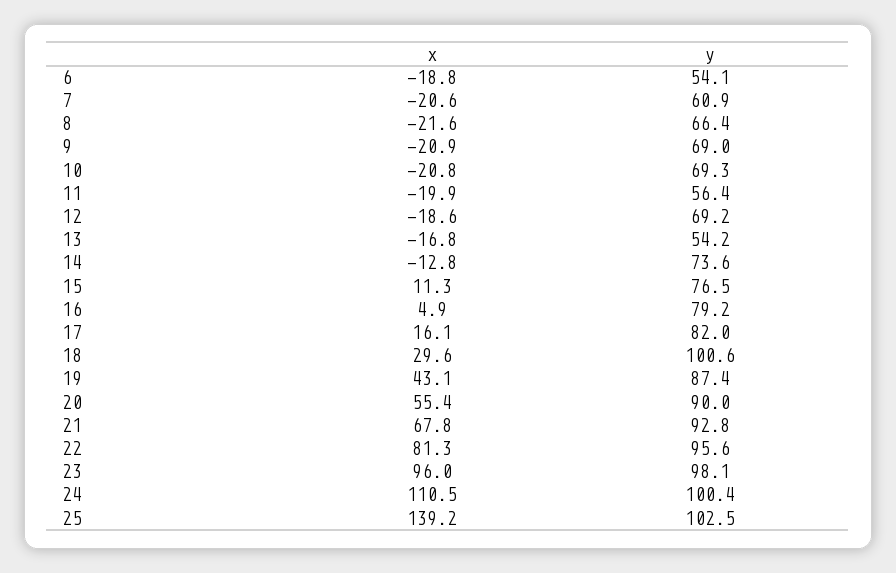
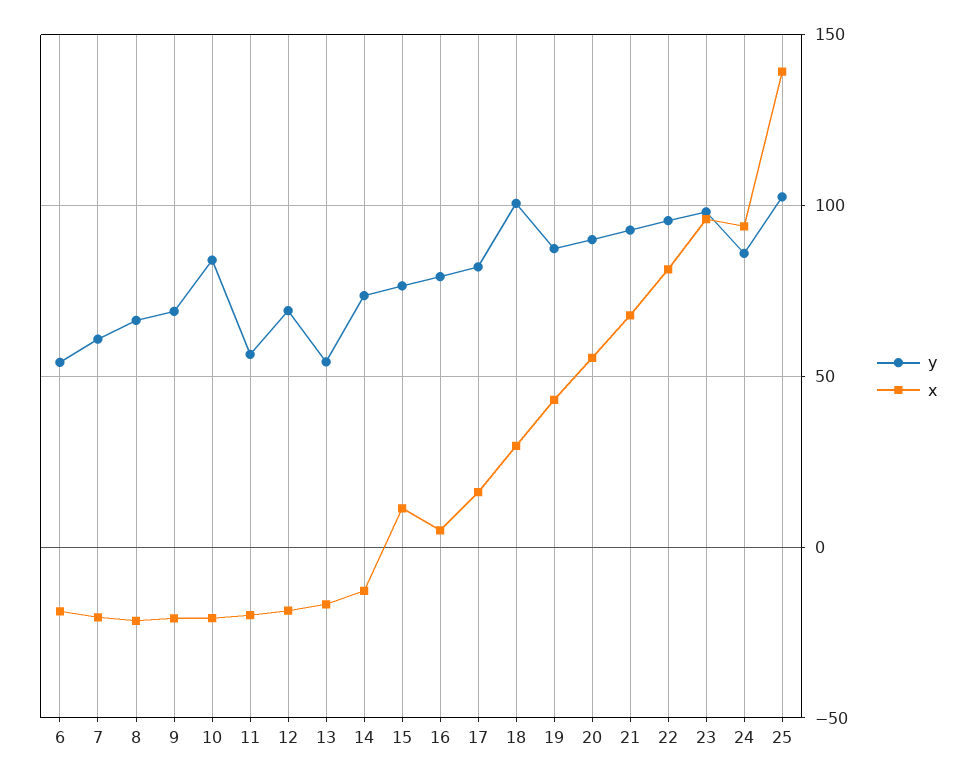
  {
    "x": {
      "6": -18.8,
      "7": -20.6,
      "8": -21.6,
      "9": -20.9,
      "10": -20.8,
      "11": -19.9,
      "12": -18.6,
      "13": -16.8,
      "14": -12.8,
      "15": 11.3,
      "16": 4.9,
      "17": 16.1,
      "18": 29.6,
      "19": 43.1,
      "20": 55.4,
      "21": 67.8,
      "22": 81.3,
      "23": 96,
-     "24": 110.5,
+     "24": 95,
      "25": 139.2
    },
    "y": {
      "6": 54.1,
      "7": 60.9,
      "8": 66.4,
      "9": 69,
-     "10": 69.3,
+     "10": 85,
      "11": 56.4,
      "12": 69.2,
      "13": 54.2,
      "14": 73.6,
      "15": 76.5,
      "16": 79.2,
      "17": 82,
      "18": 100.6,
      "19": 87.4,
      "20": 90,
      "21": 92.8,
      "22": 95.6,
      "23": 98.1,
-     "24": 100.4,
+     "24": 85,
      "25": 102.5
    }
  }

